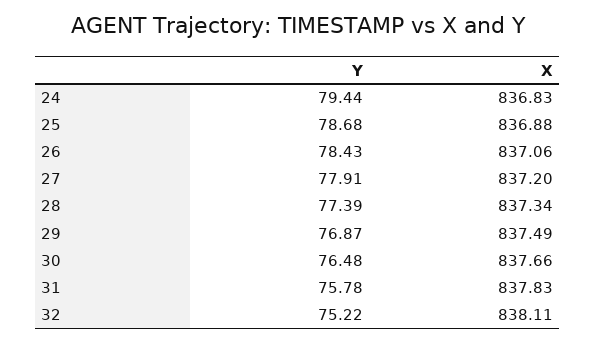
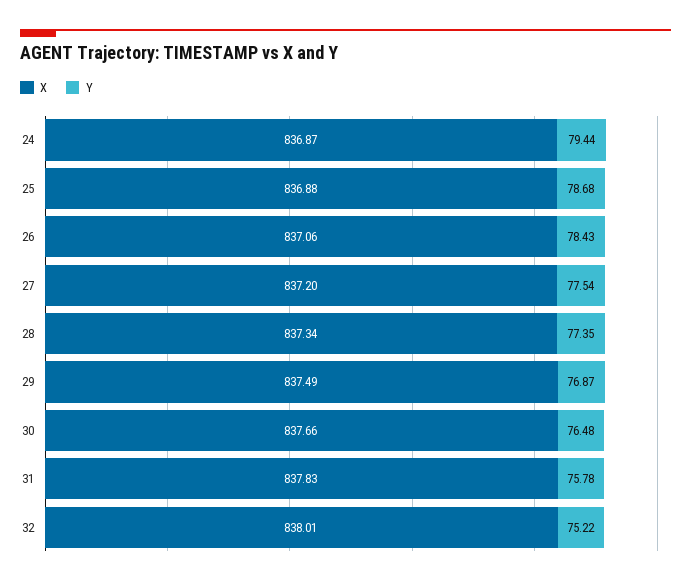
  {
    "Y": {
      "24": 79.44,
      "25": 78.68,
      "26": 78.43,
-     "27": 77.91,
+     "27": 77.54,
-     "28": 77.39,
+     "28": 77.35,
      "29": 76.87,
      "30": 76.48,
      "31": 75.78,
      "32": 75.22
    },
    "X": {
-     "24": 836.83,
+     "24": 836.87,
      "25": 836.88,
      "26": 837.06,
      "27": 837.2,
      "28": 837.34,
      "29": 837.49,
      "30": 837.66,
      "31": 837.83,
-     "32": 838.11
+     "32": 838.01
    }
  }

